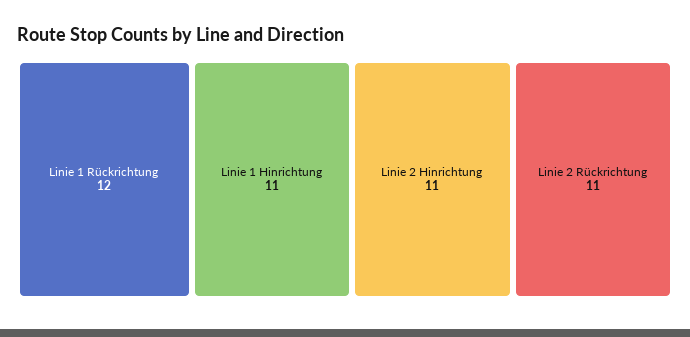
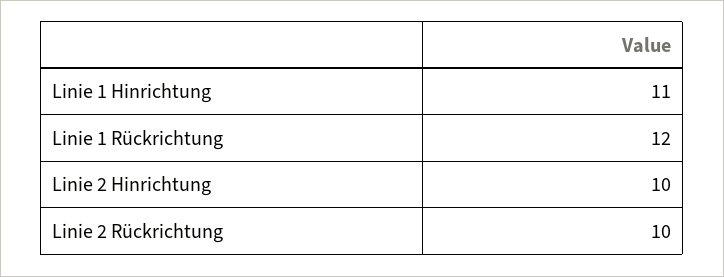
  {
    "Linie 1 Rückrichtung": 12,
    "Linie 1 Hinrichtung": 11,
-   "Linie 2 Hinrichtung": 11,
+   "Linie 2 Hinrichtung": 10,
-   "Linie 2 Rückrichtung": 11
+   "Linie 2 Rückrichtung": 10
  }

